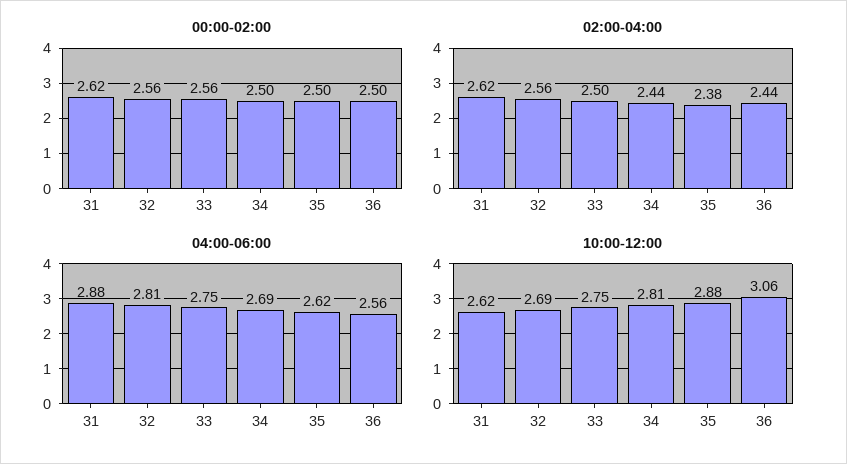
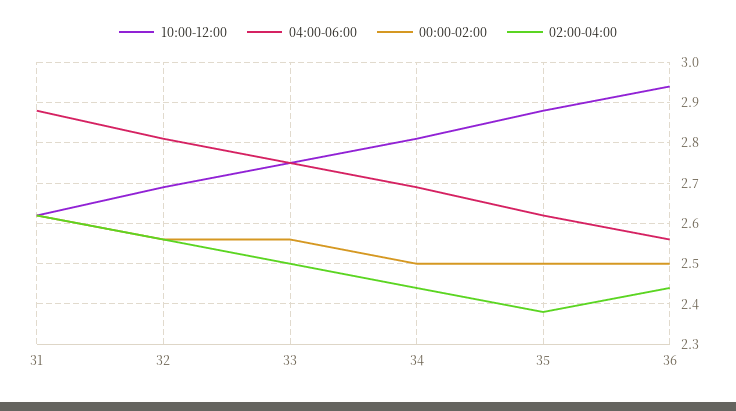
  {
    "00:00-02:00": {
      "31": 2.62,
      "32": 2.56,
      "33": 2.56,
      "34": 2.5,
      "35": 2.5,
      "36": 2.5
    },
    "02:00-04:00": {
      "31": 2.62,
      "32": 2.56,
      "33": 2.5,
      "34": 2.44,
      "35": 2.38,
      "36": 2.44
    },
    "04:00-06:00": {
      "31": 2.88,
      "32": 2.81,
      "33": 2.75,
      "34": 2.69,
      "35": 2.62,
      "36": 2.56
    },
    "10:00-12:00": {
      "31": 2.62,
      "32": 2.69,
      "33": 2.75,
      "34": 2.81,
      "35": 2.88,
-     "36": 3.06
+     "36": 2.95
    }
  }

